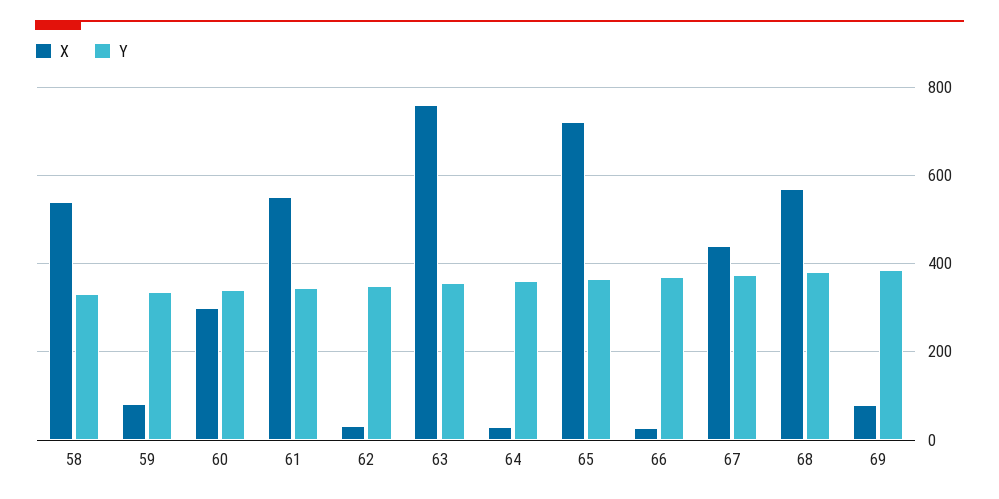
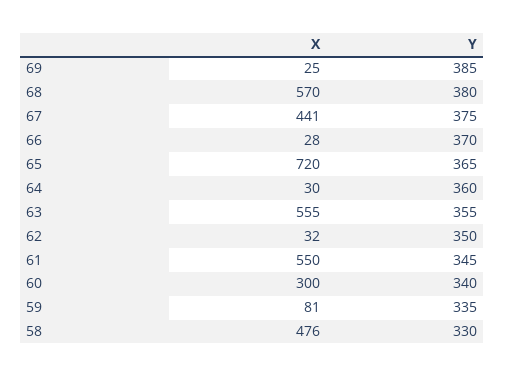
  {
    "X": {
-     "58": 540,
+     "58": 476,
      "59": 81,
      "60": 300,
      "61": 550,
      "62": 32,
-     "63": 760,
+     "63": 555,
      "64": 30,
      "65": 720,
      "66": 28,
      "67": 441,
      "68": 570,
-     "69": 80
+     "69": 25
    },
    "Y": {
      "58": 330,
      "59": 335,
      "60": 340,
      "61": 345,
      "62": 350,
      "63": 355,
      "64": 360,
      "65": 365,
      "66": 370,
      "67": 375,
      "68": 380,
      "69": 385
    }
  }

